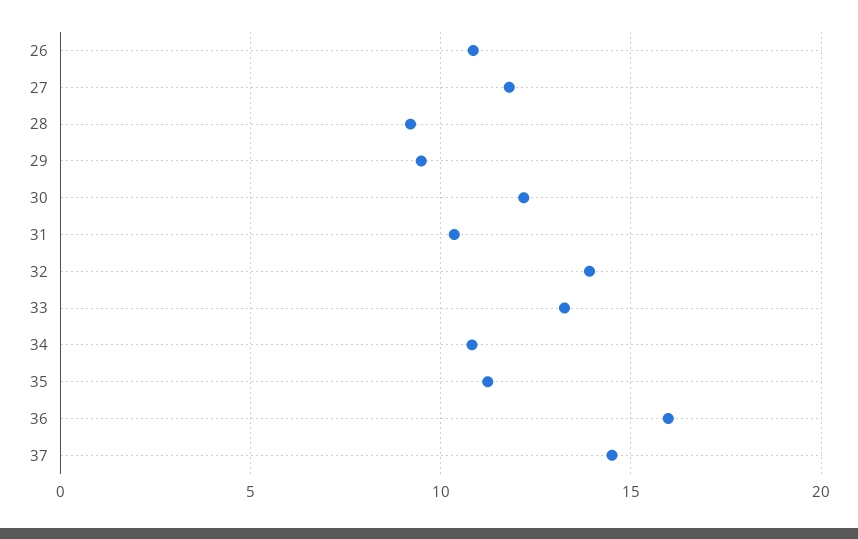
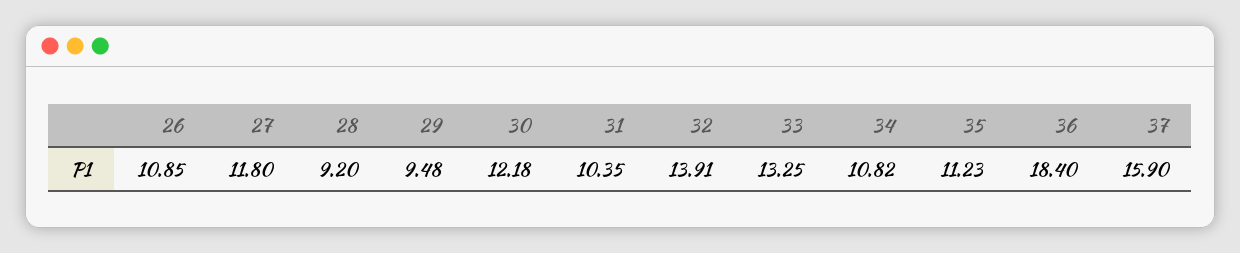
  {
    "26": 10.85,
    "27": 11.8,
    "28": 9.2,
    "29": 9.48,
    "30": 12.18,
    "31": 10.35,
    "32": 13.91,
    "33": 13.25,
    "34": 10.82,
    "35": 11.23,
-   "36": 16,
+   "36": 18.4,
-   "37": 14.5
+   "37": 15.9
  }

